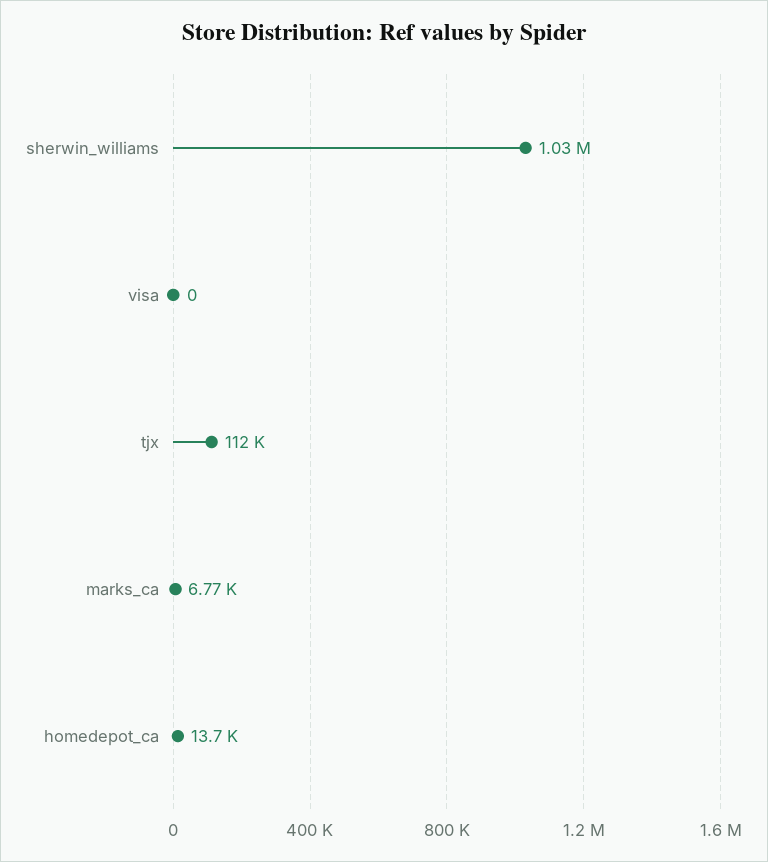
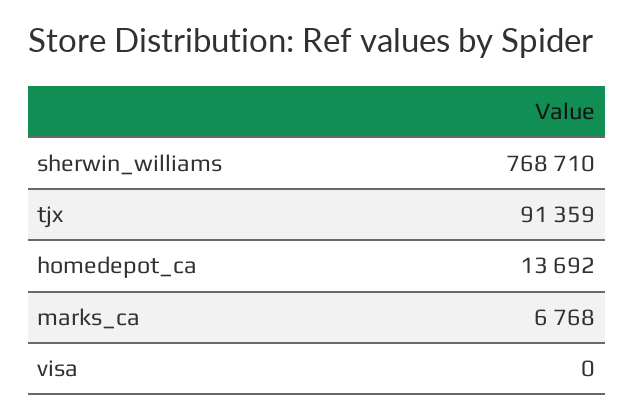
  {
-   "sherwin_williams": 1030000,
+   "sherwin_williams": 768710,
    "visa": 0,
-   "tjx": 112000,
+   "tjx": 91359,
    "marks_ca": 6768,
    "homedepot_ca": 13692
  }

